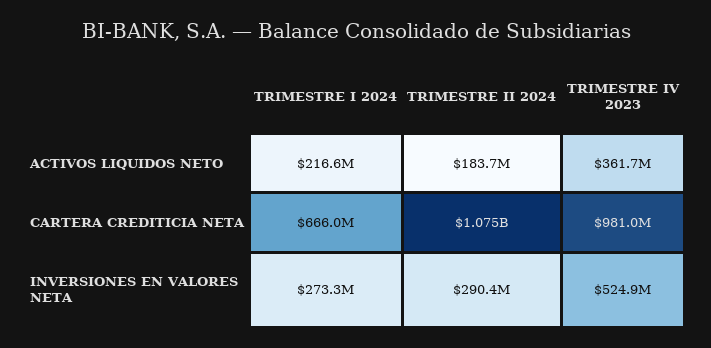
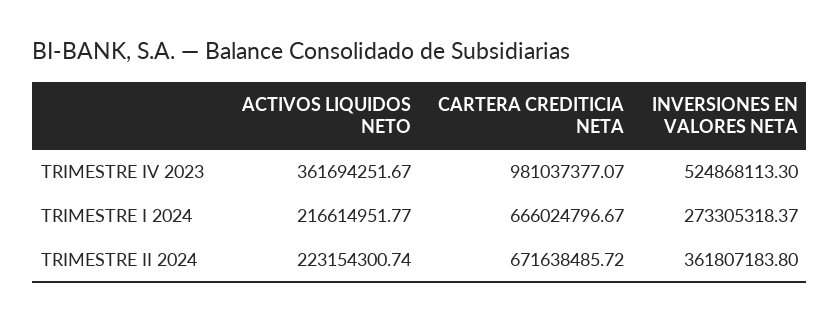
  {
    "TRIMESTRE I 2024": {
      "ACTIVOS LIQUIDOS NETO": 216614951.77,
      "CARTERA CREDITICIA NETA": 666024796.67,
      "INVERSIONES EN VALORES NETA": 273305318.37
    },
    "TRIMESTRE II 2024": {
-     "ACTIVOS LIQUIDOS NETO": 183700000,
+     "ACTIVOS LIQUIDOS NETO": 223154300.74,
-     "CARTERA CREDITICIA NETA": 1075000000,
+     "CARTERA CREDITICIA NETA": 671638485.72,
-     "INVERSIONES EN VALORES NETA": 290400000
+     "INVERSIONES EN VALORES NETA": 361807183.8
    },
    "TRIMESTRE IV 2023": {
      "ACTIVOS LIQUIDOS NETO": 361694251.67,
      "CARTERA CREDITICIA NETA": 981037377.07,
      "INVERSIONES EN VALORES NETA": 524868113.3
    }
  }

